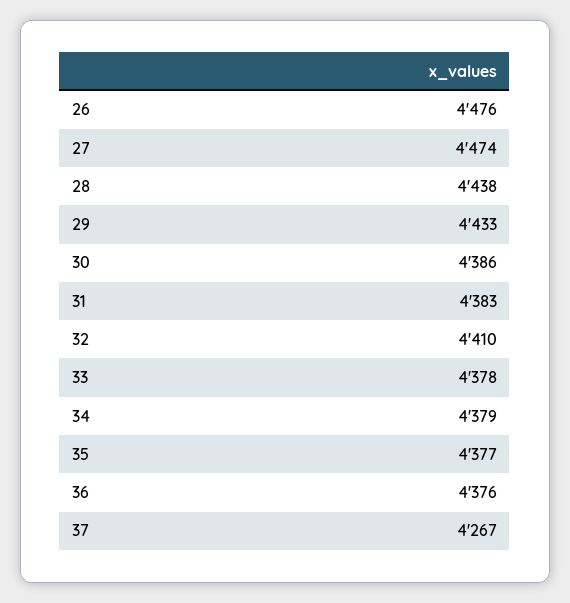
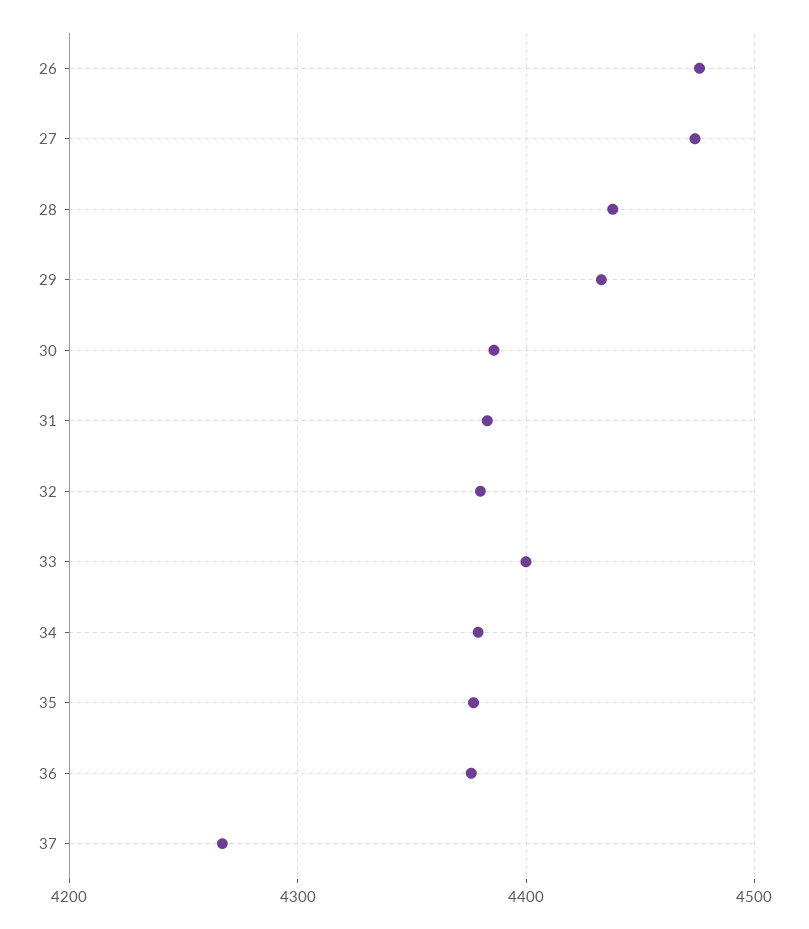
  {
    "26": 4476,
    "27": 4474,
    "28": 4438,
    "29": 4433,
    "30": 4386,
    "31": 4383,
-   "32": 4410,
+   "32": 4380,
-   "33": 4378,
+   "33": 4400,
    "34": 4379,
    "35": 4377,
    "36": 4376,
    "37": 4267
  }

